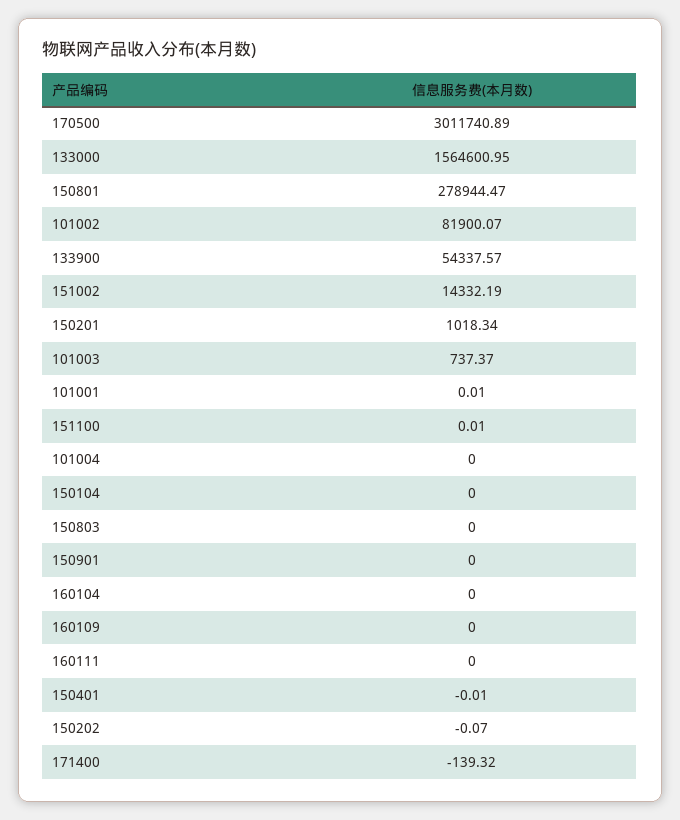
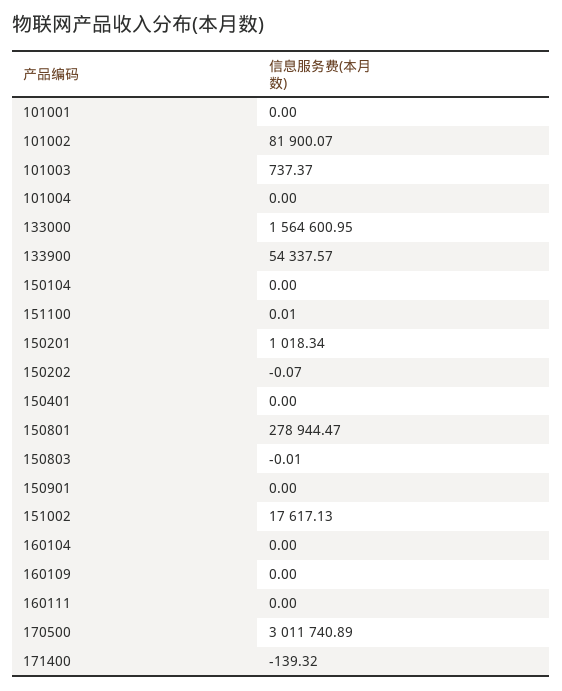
  {
    "170500": 3011740.89,
    "133000": 1564600.95,
    "150801": 278944.47,
    "101002": 81900.07,
    "133900": 54337.57,
-   "151002": 14332.19,
+   "151002": 17617.13,
    "150201": 1018.34,
    "101003": 737.37,
-   "101001": 0.01,
+   "101001": 0,
    "151100": 0.01,
    "101004": 0,
    "150104": 0,
-   "150803": 0,
+   "150803": -0.01,
    "150901": 0,
    "160104": 0,
    "160109": 0,
    "160111": 0,
-   "150401": -0.01,
+   "150401": 0,
    "150202": -0.07,
    "171400": -139.32
  }

